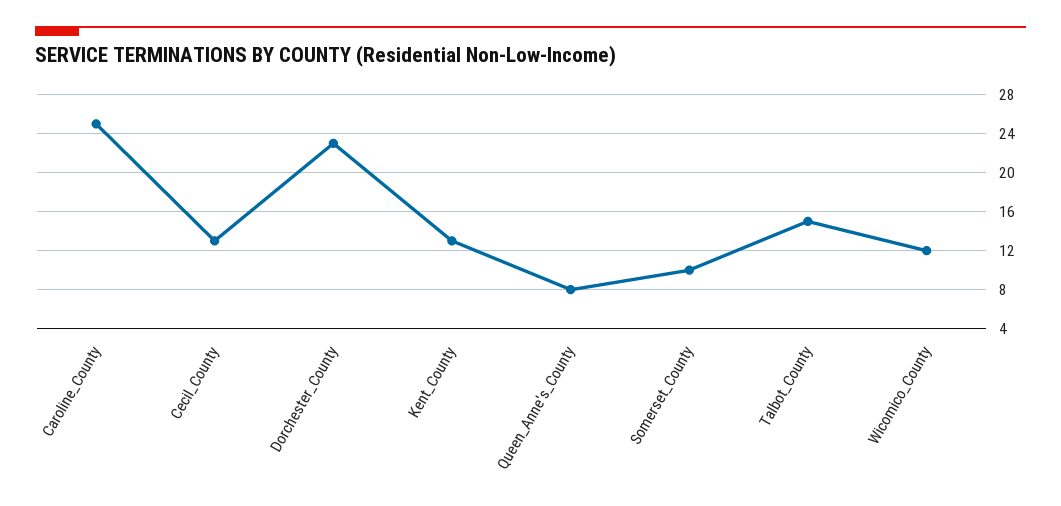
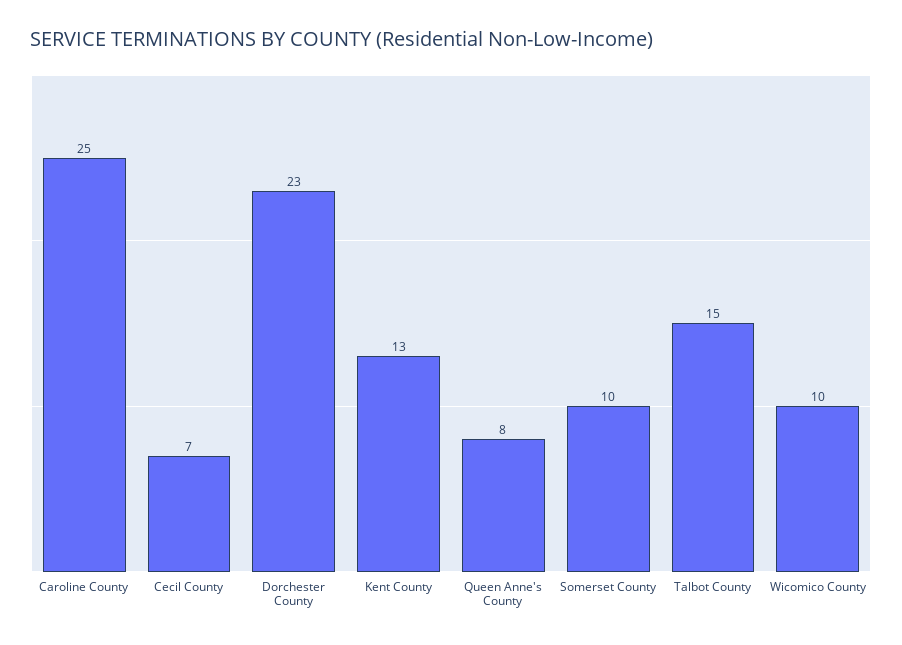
  {
    "Caroline_County": 25,
-   "Cecil_County": 13,
+   "Cecil_County": 7,
    "Dorchester_County": 23,
    "Kent_County": 13,
    "Queen_Anne's_County": 8,
    "Somerset_County": 10,
    "Talbot_County": 15,
-   "Wicomico_County": 12
+   "Wicomico_County": 10
  }

